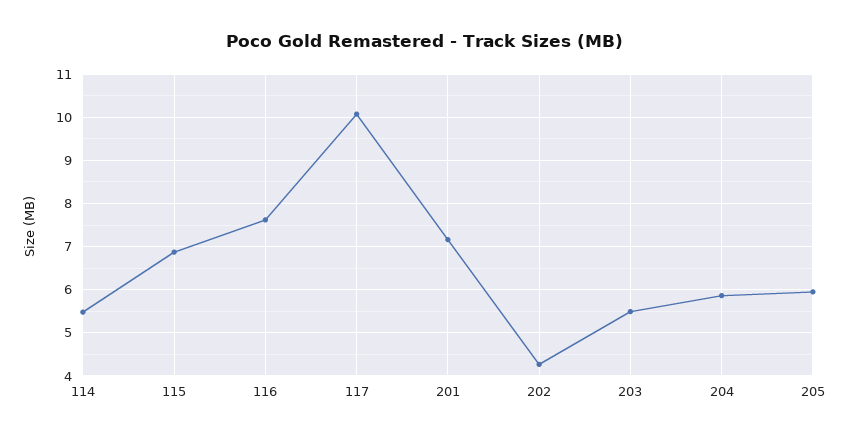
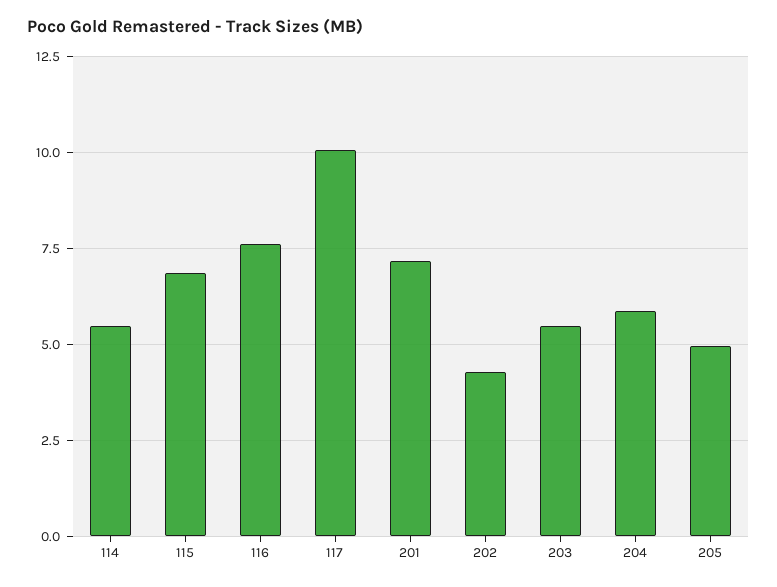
  {
    "114": 5.4,
    "115": 6.8,
    "116": 7.6,
    "117": 10,
    "201": 7.2,
    "202": 4.2,
    "203": 5.4,
    "204": 5.8,
-   "205": 6
+   "205": 5
  }

